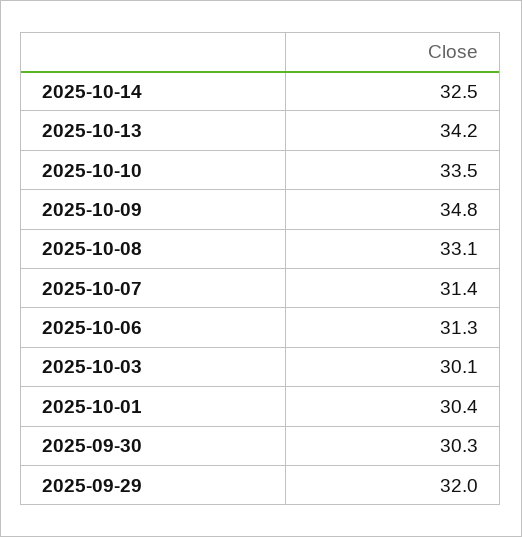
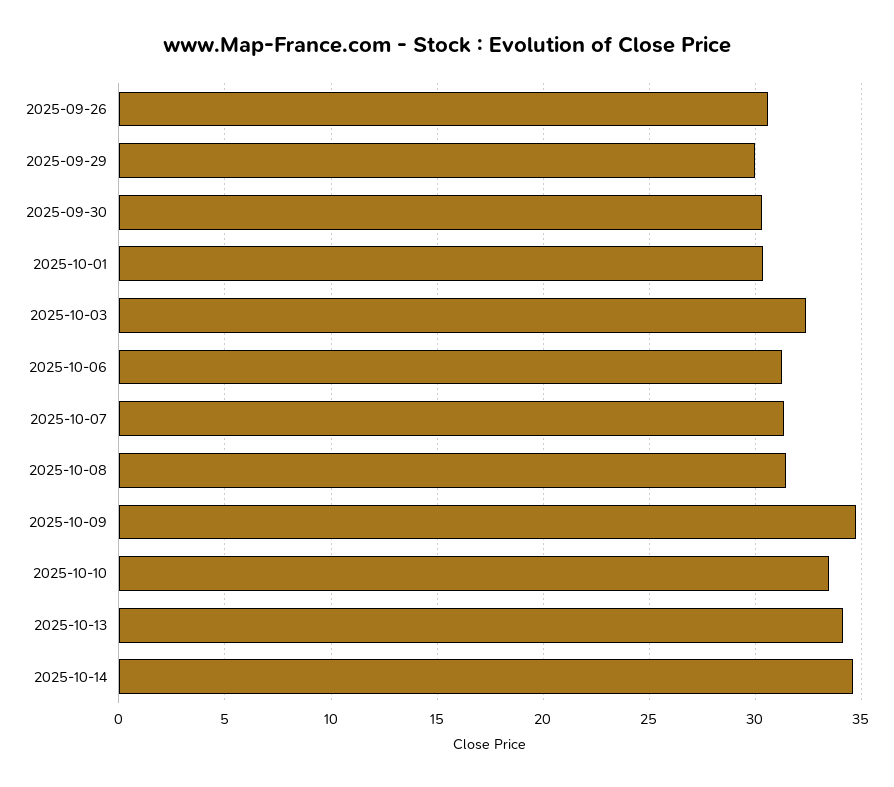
  {
-   "2025-10-14": 32.5,
+   "2025-10-14": 34.5,
    "2025-10-13": 34.2,
    "2025-10-10": 33.5,
    "2025-10-09": 34.8,
-   "2025-10-08": 33.1,
+   "2025-10-08": 31.5,
    "2025-10-07": 31.4,
    "2025-10-06": 31.3,
-   "2025-10-03": 30.1,
+   "2025-10-03": 32.5,
    "2025-10-01": 30.4,
    "2025-09-30": 30.3,
-   "2025-09-29": 32
+   "2025-09-29": 30,
+   "2025-09-26": 30.5
  }

